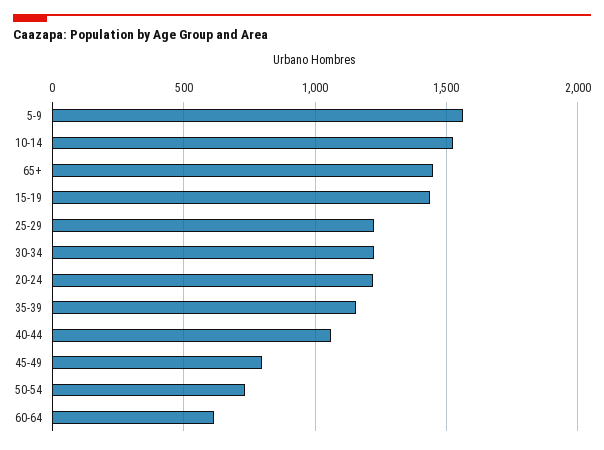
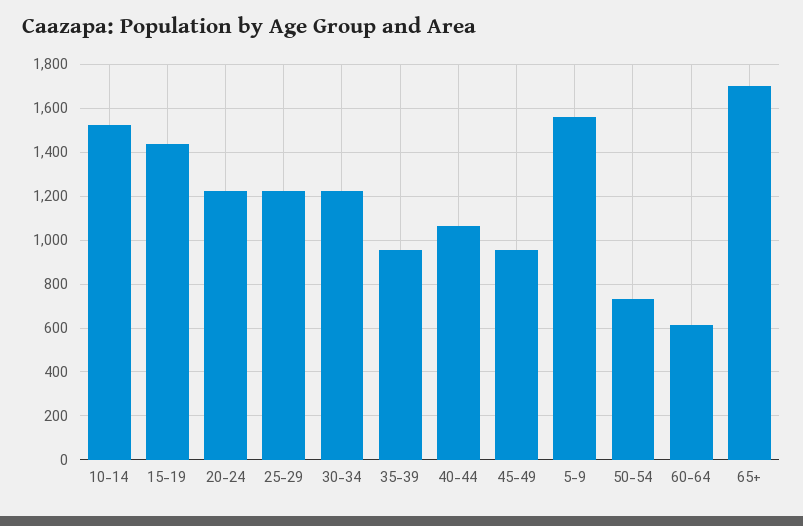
  {
    "5-9": 1550,
    "10-14": 1550,
-   "65+": 1450,
+   "65+": 1700,
    "15-19": 1450,
    "25-29": 1250,
    "30-34": 1200,
    "20-24": 1200,
-   "35-39": 1150,
+   "35-39": 950,
    "40-44": 1050,
-   "45-49": 800,
+   "45-49": 950,
    "50-54": 750,
    "60-64": 600
  }

